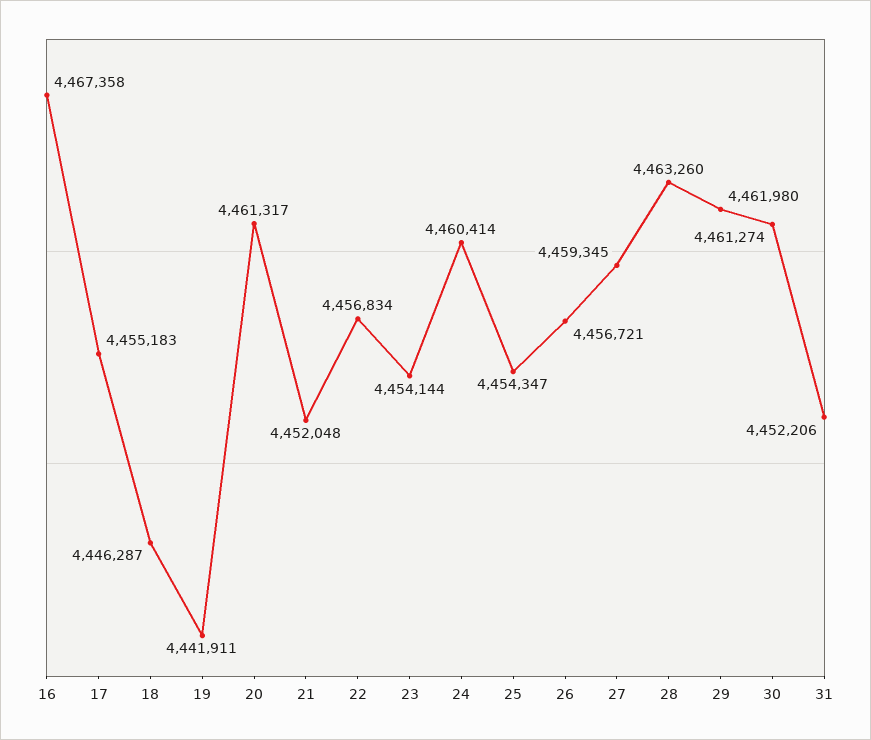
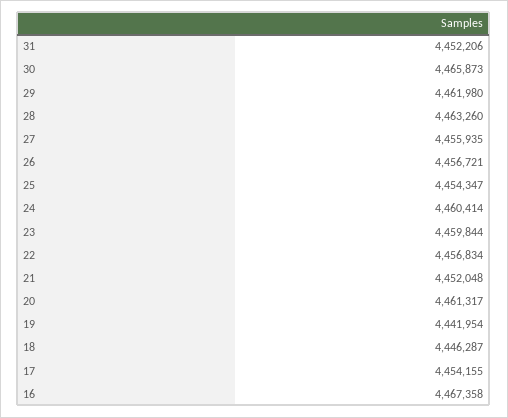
  {
    "16": 4467358,
-   "17": 4455183,
+   "17": 4454155,
    "18": 4446287,
-   "19": 4441911,
+   "19": 4441954,
    "20": 4461317,
    "21": 4452048,
    "22": 4456834,
-   "23": 4454144,
+   "23": 4459844,
    "24": 4460414,
    "25": 4454347,
    "26": 4456721,
-   "27": 4459345,
+   "27": 4455935,
    "28": 4463260,
    "29": 4461980,
-   "30": 4461274,
+   "30": 4465873,
    "31": 4452206
  }

